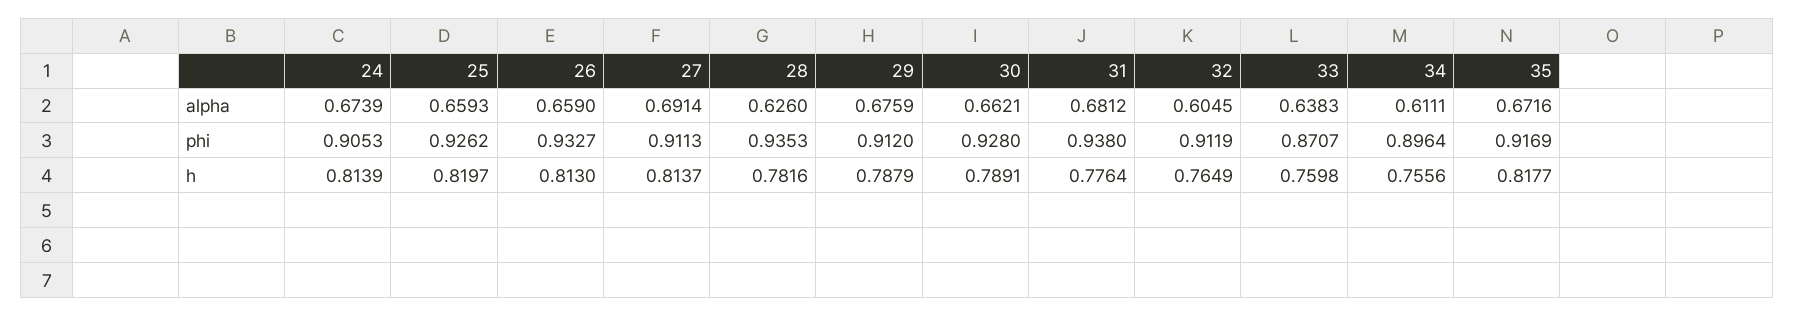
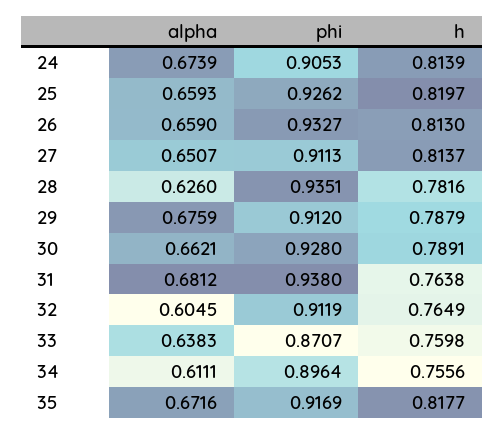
  {
    "24": {
      "alpha": 0.6739,
      "phi": 0.9053,
      "h": 0.8139
    },
    "25": {
      "alpha": 0.6593,
      "phi": 0.9262,
      "h": 0.8197
    },
    "26": {
      "alpha": 0.659,
      "phi": 0.9327,
      "h": 0.813
    },
    "27": {
-     "alpha": 0.6914,
+     "alpha": 0.6507,
      "phi": 0.9113,
      "h": 0.8137
    },
    "28": {
      "alpha": 0.626,
-     "phi": 0.9353,
+     "phi": 0.9351,
      "h": 0.7816
    },
    "29": {
      "alpha": 0.6759,
      "phi": 0.912,
      "h": 0.7879
    },
    "30": {
      "alpha": 0.6621,
      "phi": 0.928,
      "h": 0.7891
    },
    "31": {
      "alpha": 0.6812,
      "phi": 0.938,
-     "h": 0.7764
+     "h": 0.7638
    },
    "32": {
      "alpha": 0.6045,
      "phi": 0.9119,
      "h": 0.7649
    },
    "33": {
      "alpha": 0.6383,
      "phi": 0.8707,
      "h": 0.7598
    },
    "34": {
      "alpha": 0.6111,
      "phi": 0.8964,
      "h": 0.7556
    },
    "35": {
      "alpha": 0.6716,
      "phi": 0.9169,
      "h": 0.8177
    }
  }

